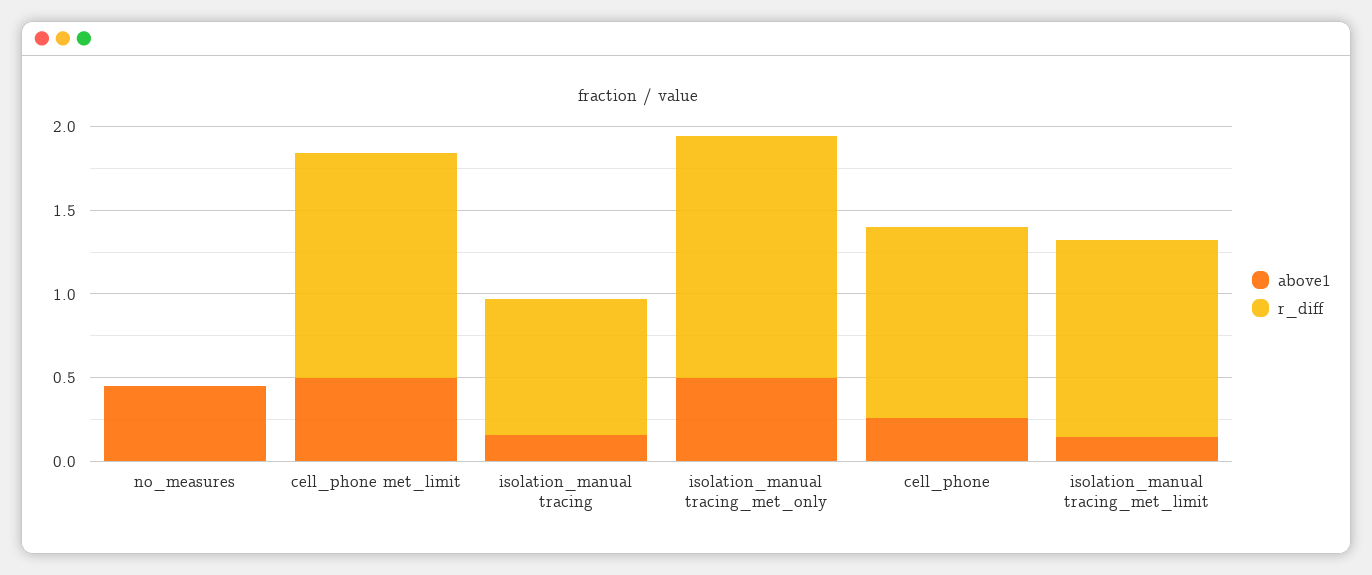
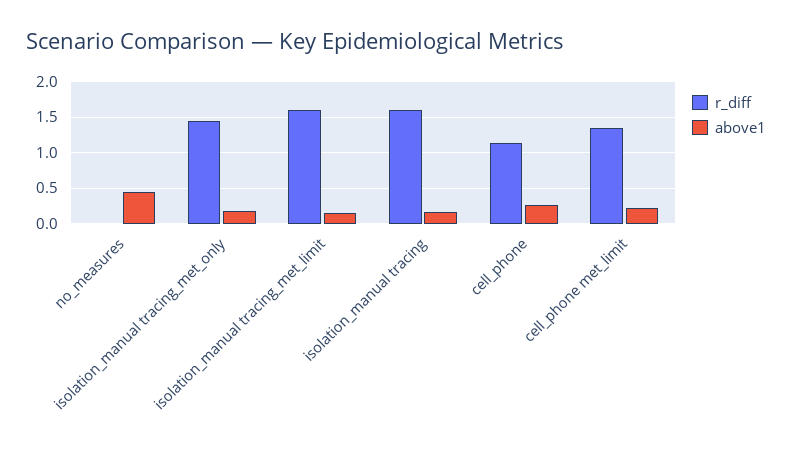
  {
    "above1": {
      "no_measures": 0.4,
-     "cell_phone met_limit": 0.5,
+     "cell_phone met_limit": 0.2,
      "isolation_manual tracing": 0.2,
-     "isolation_manual tracing_met_only": 0.5,
+     "isolation_manual tracing_met_only": 0.2,
      "cell_phone": 0.3,
      "isolation_manual tracing_met_limit": 0.1
    },
    "r_diff": {
      "no_measures": 0,
      "cell_phone met_limit": 1.3,
-     "isolation_manual tracing": 0.8,
+     "isolation_manual tracing": 1.6,
      "isolation_manual tracing_met_only": 1.4,
      "cell_phone": 1.1,
-     "isolation_manual tracing_met_limit": 1.2
+     "isolation_manual tracing_met_limit": 1.6
    }
  }

